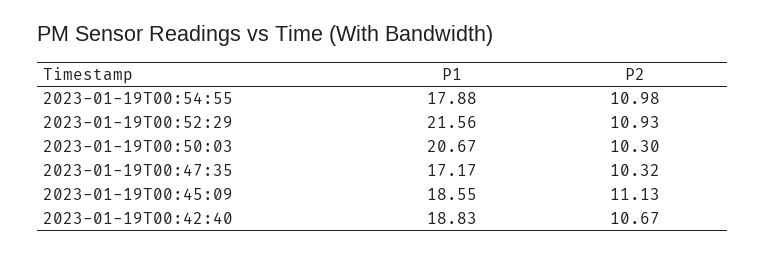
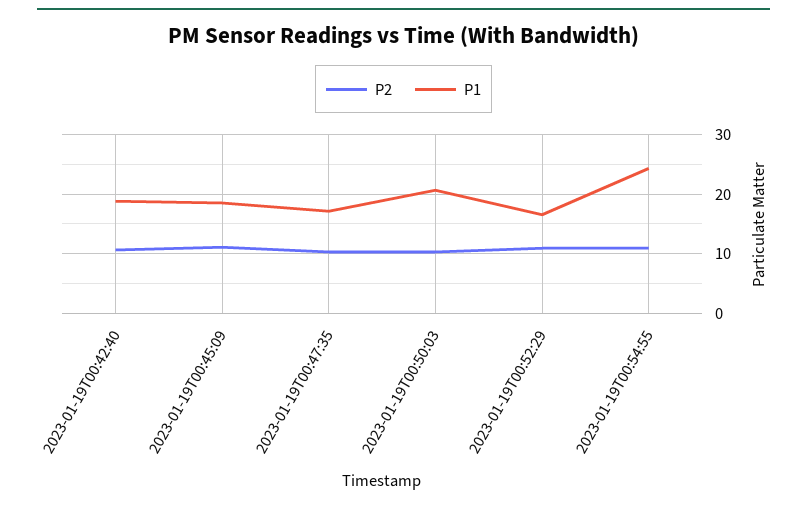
  {
    "P1": {
-     "2023-01-19T00:54:55": 17.88,
+     "2023-01-19T00:54:55": 24,
-     "2023-01-19T00:52:29": 21.56,
+     "2023-01-19T00:52:29": 16,
      "2023-01-19T00:50:03": 20.67,
      "2023-01-19T00:47:35": 17.17,
      "2023-01-19T00:45:09": 18.55,
      "2023-01-19T00:42:40": 18.83
    },
    "P2": {
      "2023-01-19T00:54:55": 10.98,
      "2023-01-19T00:52:29": 10.93,
      "2023-01-19T00:50:03": 10.3,
      "2023-01-19T00:47:35": 10.32,
      "2023-01-19T00:45:09": 11.13,
      "2023-01-19T00:42:40": 10.67
    }
  }

